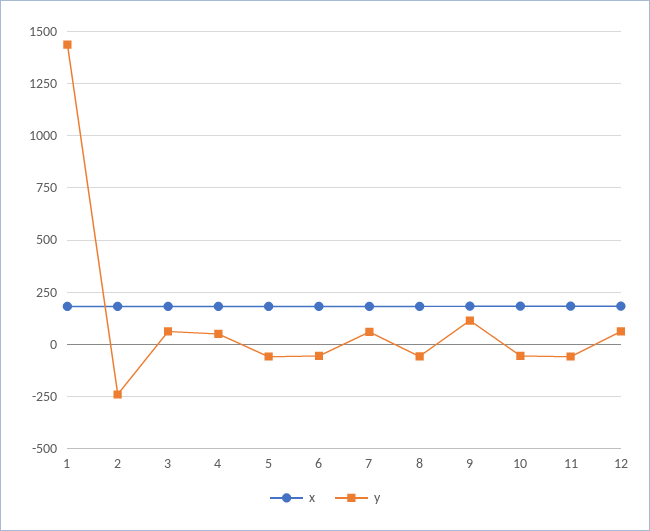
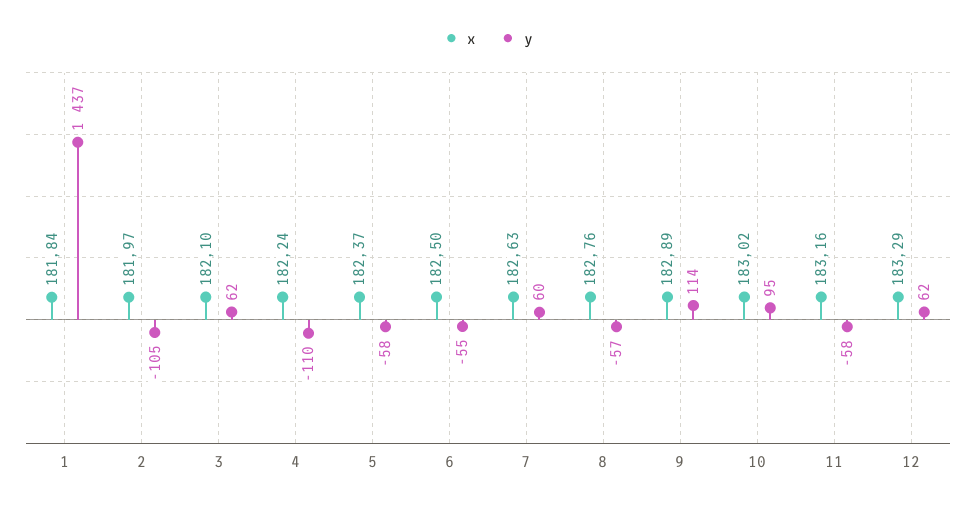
  {
    "x": {
      "1": 181.84,
      "2": 181.97,
      "3": 182.1,
      "4": 182.24,
      "5": 182.37,
      "6": 182.5,
      "7": 182.63,
      "8": 182.76,
      "9": 182.89,
      "10": 183.02,
      "11": 183.16,
      "12": 183.29
    },
    "y": {
      "1": 1437,
-     "2": -250,
+     "2": -105,
      "3": 62,
-     "4": 50,
+     "4": -110,
      "5": -58,
      "6": -55,
      "7": 60,
      "8": -57,
      "9": 114,
-     "10": -50,
+     "10": 95,
      "11": -58,
      "12": 62
    }
  }

